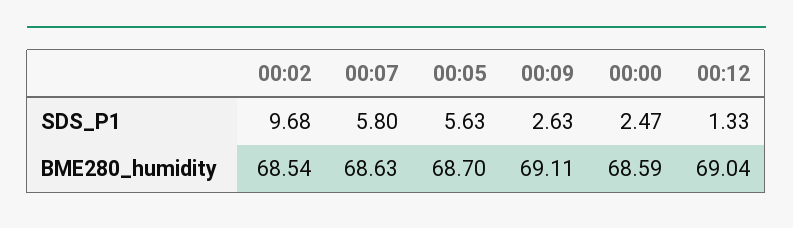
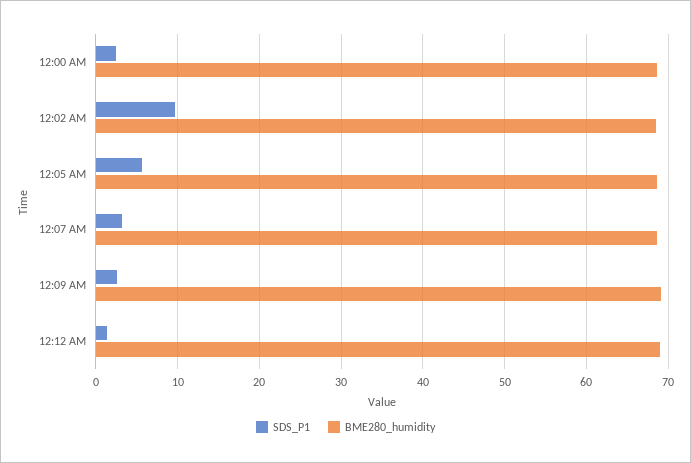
  {
    "SDS_P1": {
      "00:02": 9.68,
-     "00:07": 5.8,
+     "00:07": 3,
      "00:05": 5.63,
      "00:09": 2.63,
      "00:00": 2.47,
      "00:12": 1.33
    },
    "BME280_humidity": {
      "00:02": 68.54,
      "00:07": 68.63,
      "00:05": 68.7,
      "00:09": 69.11,
      "00:00": 68.59,
      "00:12": 69.04
    }
  }

